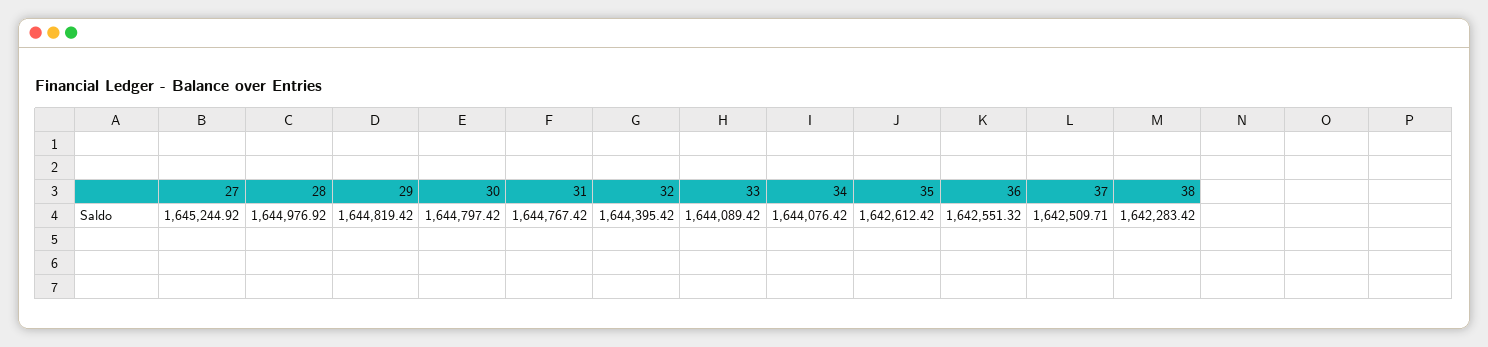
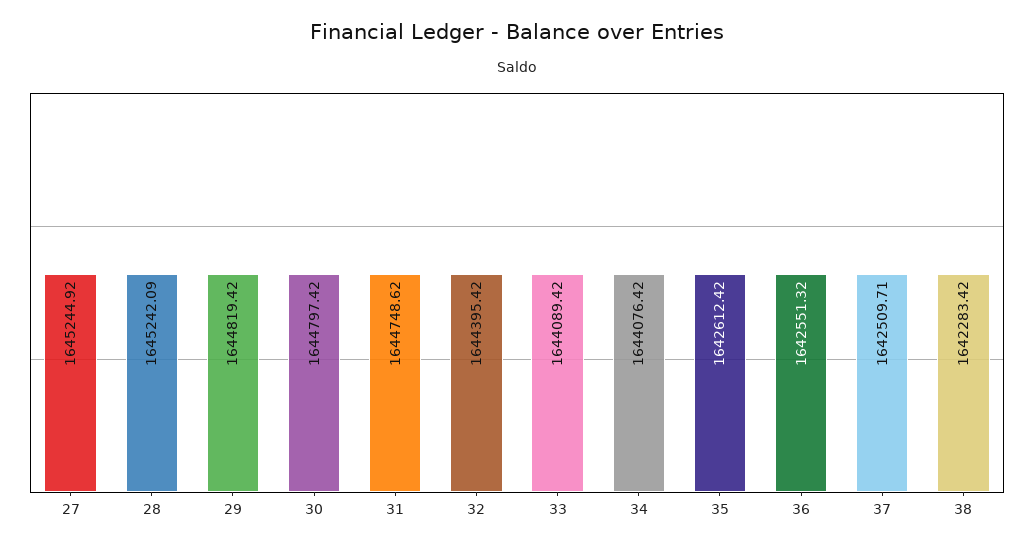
  {
    "27": 1645244.92,
-   "28": 1644976.92,
+   "28": 1645242.09,
    "29": 1644819.42,
    "30": 1644797.42,
-   "31": 1644767.42,
+   "31": 1644748.62,
    "32": 1644395.42,
    "33": 1644089.42,
    "34": 1644076.42,
    "35": 1642612.42,
    "36": 1642551.32,
    "37": 1642509.71,
    "38": 1642283.42
  }

